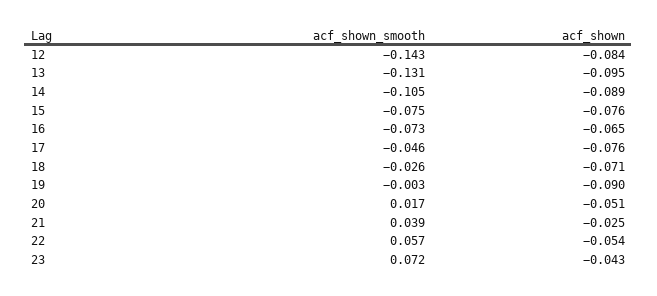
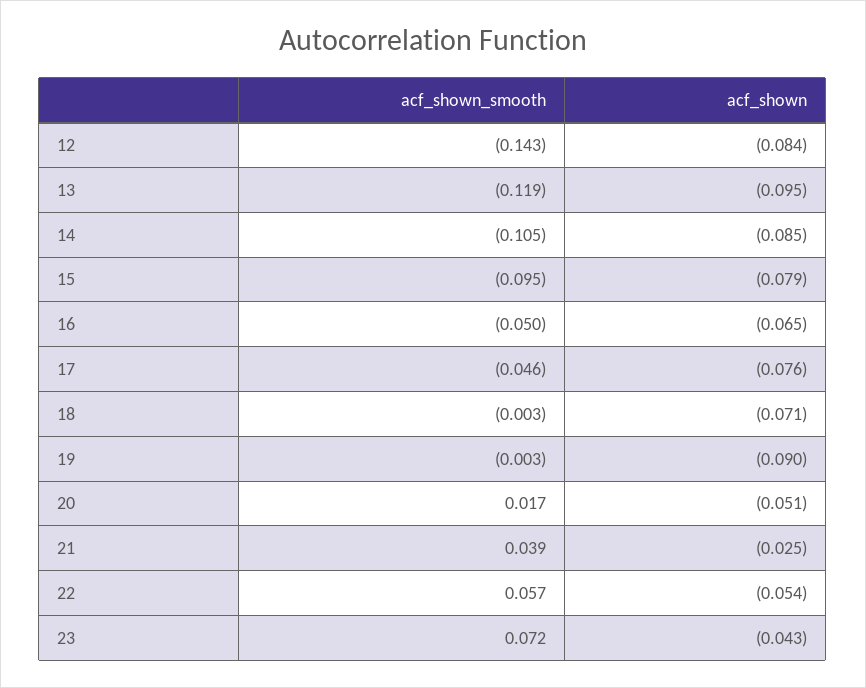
  {
    "acf_shown_smooth": {
      "12": -0.143,
-     "13": -0.131,
+     "13": -0.119,
      "14": -0.105,
-     "15": -0.075,
+     "15": -0.095,
-     "16": -0.073,
+     "16": -0.05,
      "17": -0.046,
-     "18": -0.026,
+     "18": -0.003,
      "19": -0.003,
      "20": 0.017,
      "21": 0.039,
      "22": 0.057,
      "23": 0.072
    },
    "acf_shown": {
      "12": -0.084,
      "13": -0.095,
-     "14": -0.089,
+     "14": -0.085,
-     "15": -0.076,
+     "15": -0.079,
      "16": -0.065,
      "17": -0.076,
      "18": -0.071,
      "19": -0.09,
      "20": -0.051,
      "21": -0.025,
      "22": -0.054,
      "23": -0.043
    }
  }

